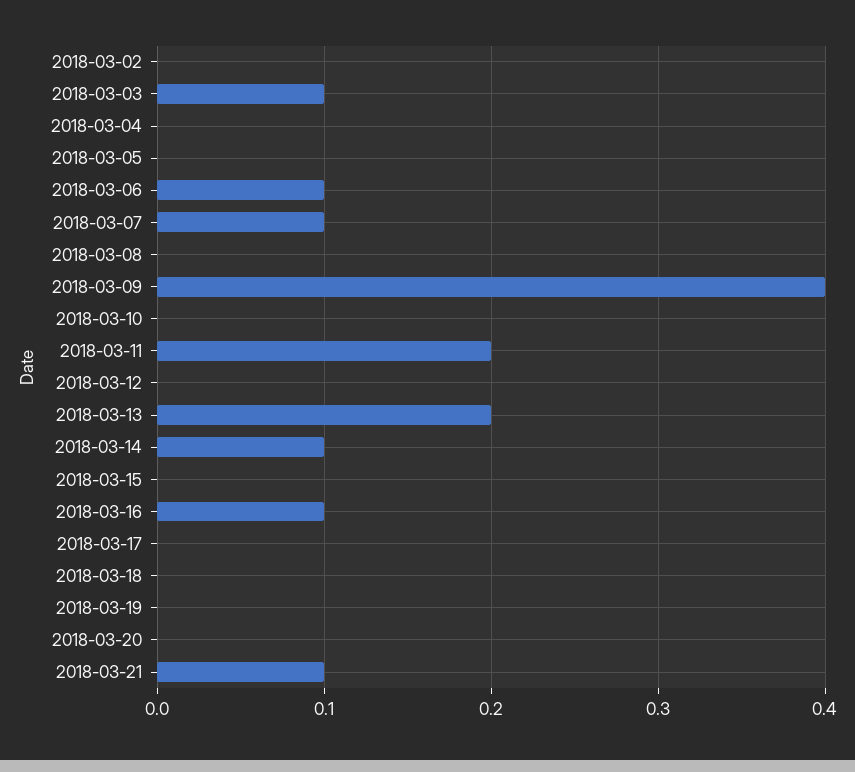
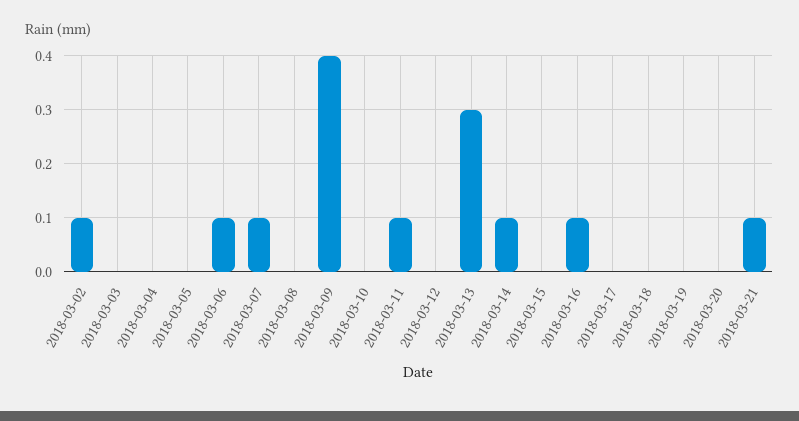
  {
-   "2018-03-02": 0,
+   "2018-03-02": 0.1,
-   "2018-03-03": 0.1,
+   "2018-03-03": 0,
    "2018-03-04": 0,
    "2018-03-05": 0,
    "2018-03-06": 0.1,
    "2018-03-07": 0.1,
    "2018-03-08": 0,
    "2018-03-09": 0.4,
    "2018-03-10": 0,
-   "2018-03-11": 0.2,
+   "2018-03-11": 0.1,
    "2018-03-12": 0,
-   "2018-03-13": 0.2,
+   "2018-03-13": 0.3,
    "2018-03-14": 0.1,
    "2018-03-15": 0,
    "2018-03-16": 0.1,
    "2018-03-17": 0,
    "2018-03-18": 0,
    "2018-03-19": 0,
    "2018-03-20": 0,
    "2018-03-21": 0.1
  }

